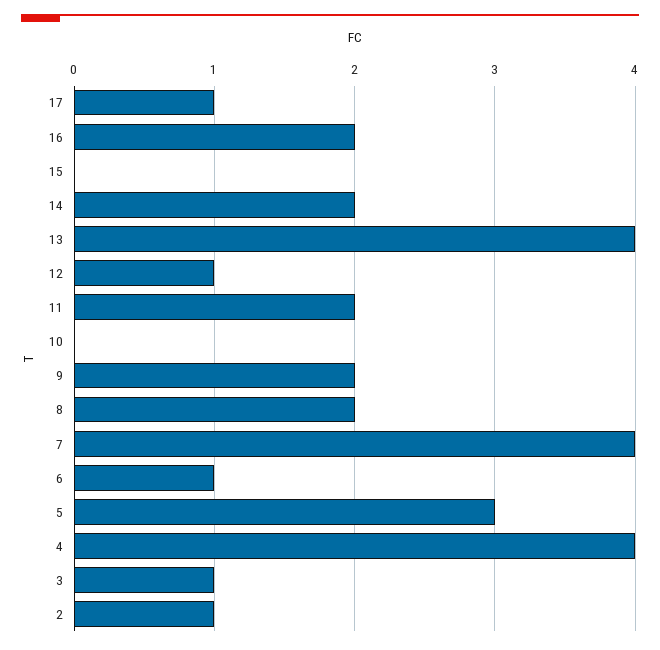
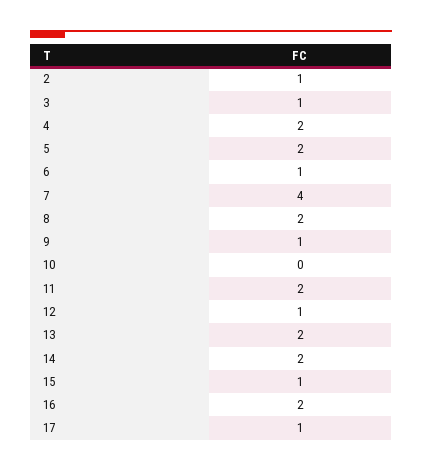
  {
    "17": 1,
    "16": 2,
-   "15": 0,
+   "15": 1,
    "14": 2,
-   "13": 4,
+   "13": 2,
    "12": 1,
    "11": 2,
    "10": 0,
-   "9": 2,
+   "9": 1,
    "8": 2,
    "7": 4,
    "6": 1,
-   "5": 3,
+   "5": 2,
-   "4": 4,
+   "4": 2,
    "3": 1,
    "2": 1
  }

